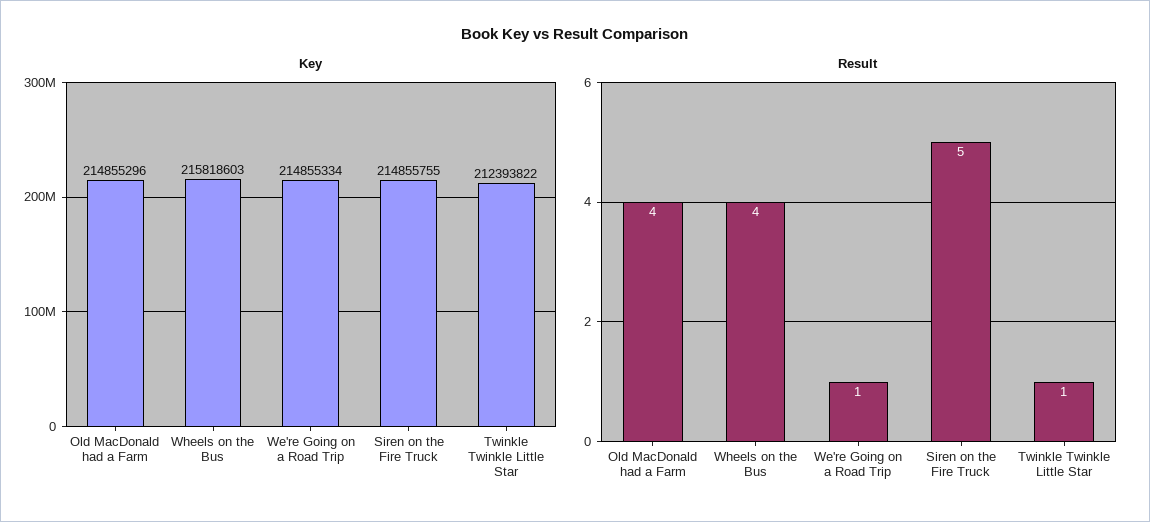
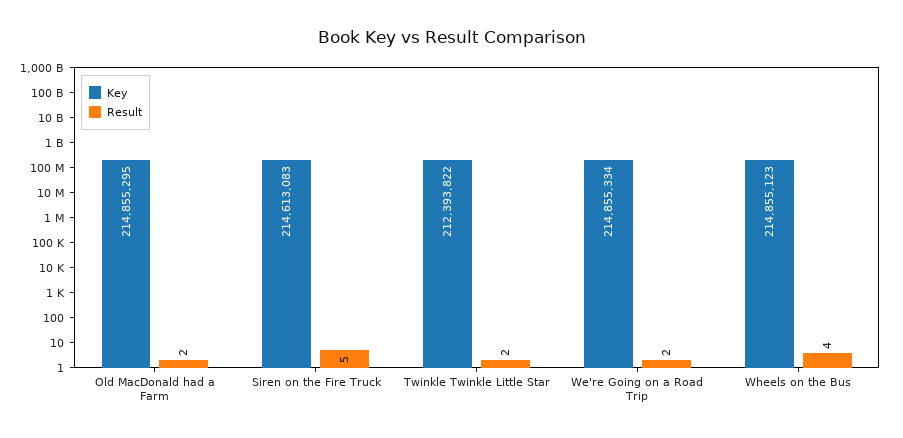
  {
    "Key": {
-     "Old MacDonald had a Farm": 214855296,
+     "Old MacDonald had a Farm": 214855295,
-     "Wheels on the Bus": 215818603,
+     "Wheels on the Bus": 214855123,
      "We're Going on a Road Trip": 214855334,
-     "Siren on the Fire Truck": 214855755,
+     "Siren on the Fire Truck": 214613083,
      "Twinkle Twinkle Little Star": 212393822
    },
    "Result": {
-     "Old MacDonald had a Farm": 4,
+     "Old MacDonald had a Farm": 2,
      "Wheels on the Bus": 4,
-     "We're Going on a Road Trip": 1,
+     "We're Going on a Road Trip": 2,
      "Siren on the Fire Truck": 5,
-     "Twinkle Twinkle Little Star": 1
+     "Twinkle Twinkle Little Star": 2
    }
  }

